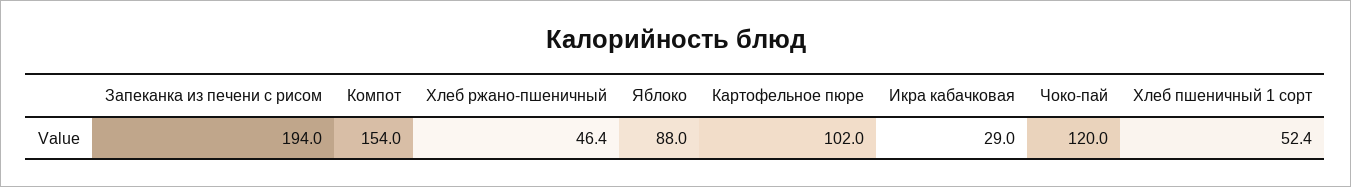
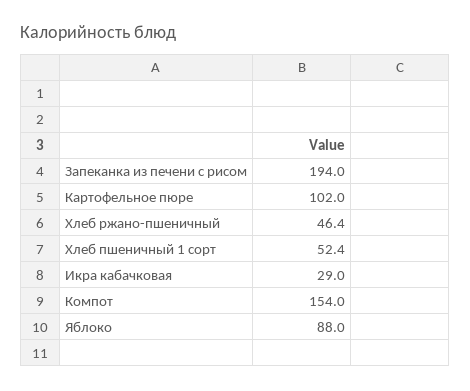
  {
    "Запеканка из печени с рисом": 194,
    "Компот": 154,
    "Хлеб ржано-пшеничный": 46.4,
    "Яблоко": 88,
    "Картофельное пюре": 102,
    "Икра кабачковая": 29,
-   "Чоко-пай": 120,
    "Хлеб пшеничный 1 сорт": 52.4
  }

